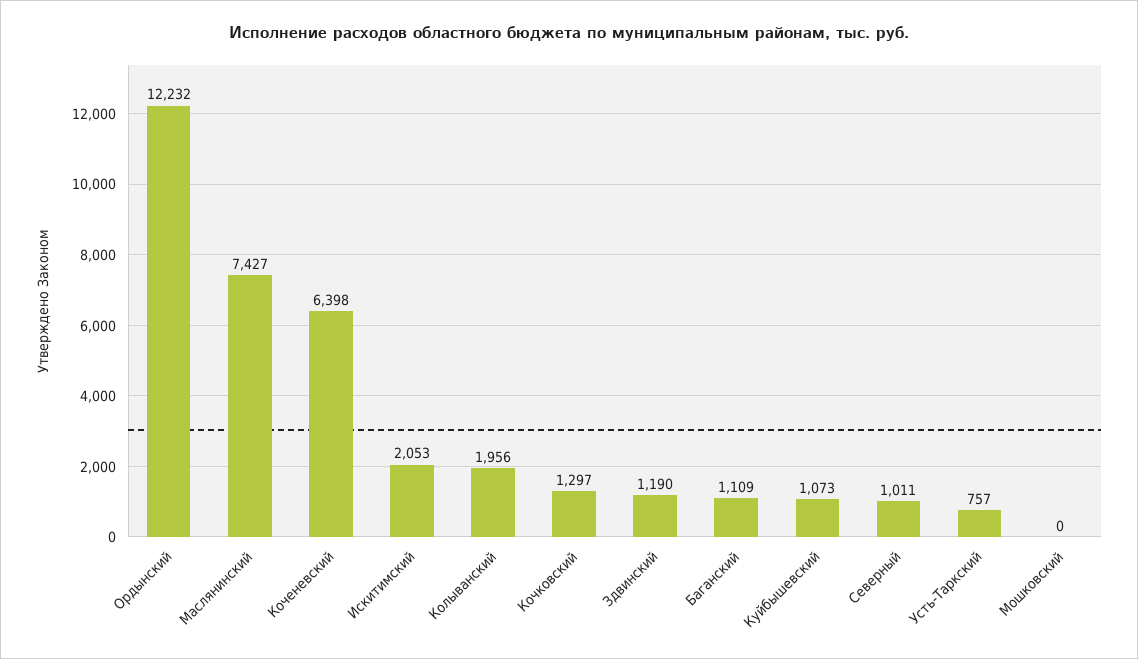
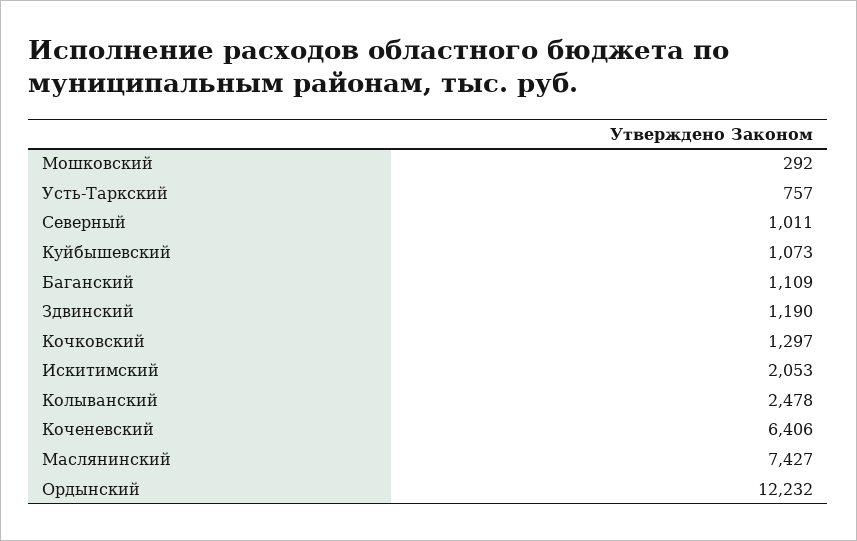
  {
    "Ордынский": 12232,
    "Маслянинский": 7427,
-   "Коченевский": 6398,
+   "Коченевский": 6406,
    "Искитимский": 2053,
-   "Колыванский": 1956,
+   "Колыванский": 2478,
    "Кочковский": 1297,
    "Здвинский": 1190,
    "Баганский": 1109,
    "Куйбышевский": 1073,
    "Северный": 1011,
    "Усть-Таркский": 757,
-   "Мошковский": 0
+   "Мошковский": 292
  }

